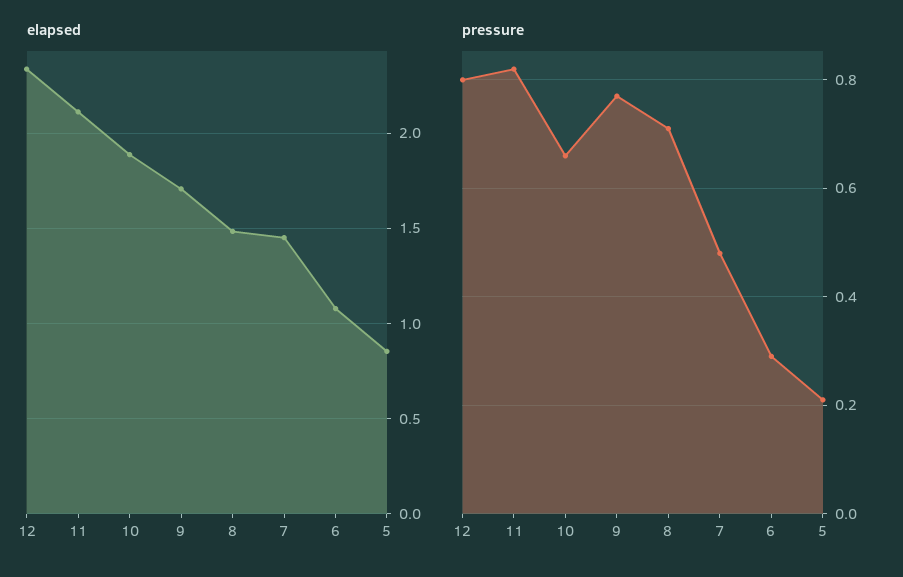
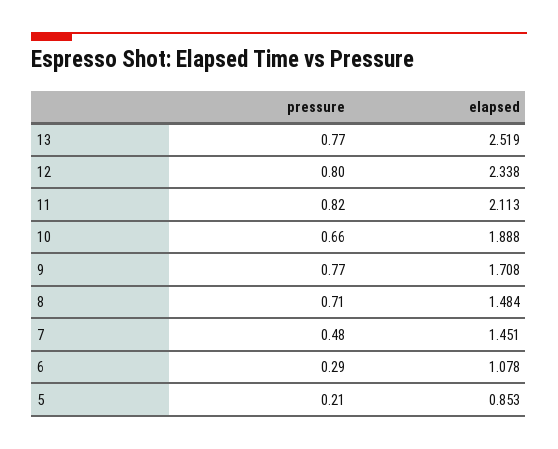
  {
    "elapsed": {
      "12": 2.338,
      "11": 2.113,
      "10": 1.888,
      "9": 1.708,
      "8": 1.484,
      "7": 1.451,
      "6": 1.078,
-     "5": 0.853
+     "5": 0.853,
+     "13": 2.519
    },
    "pressure": {
      "12": 0.8,
      "11": 0.82,
      "10": 0.66,
      "9": 0.77,
      "8": 0.71,
      "7": 0.48,
      "6": 0.29,
-     "5": 0.21
+     "5": 0.21,
+     "13": 0.77
    }
  }

